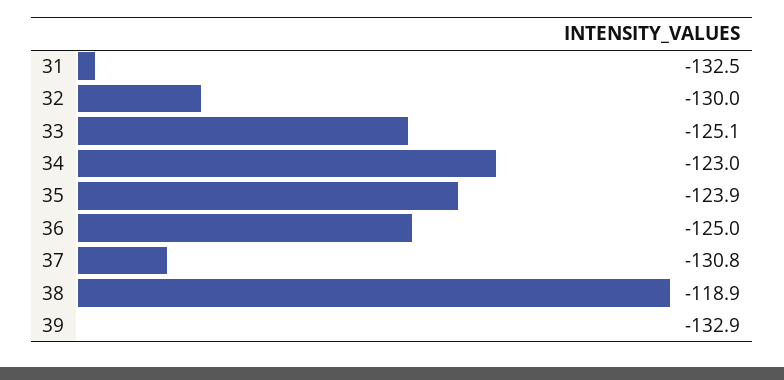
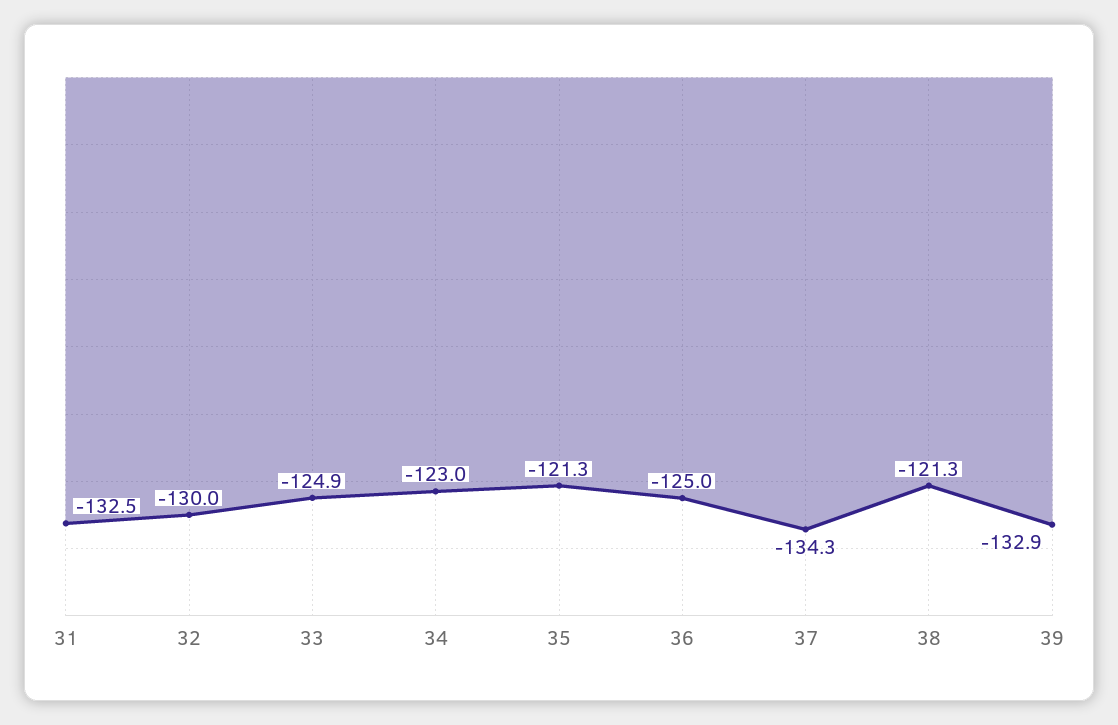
  {
    "31": -132.5,
    "32": -130,
-   "33": -125.1,
+   "33": -124.9,
    "34": -123,
-   "35": -123.9,
+   "35": -121.3,
    "36": -125,
-   "37": -130.8,
+   "37": -134.3,
-   "38": -118.9,
+   "38": -121.3,
    "39": -132.9
  }

